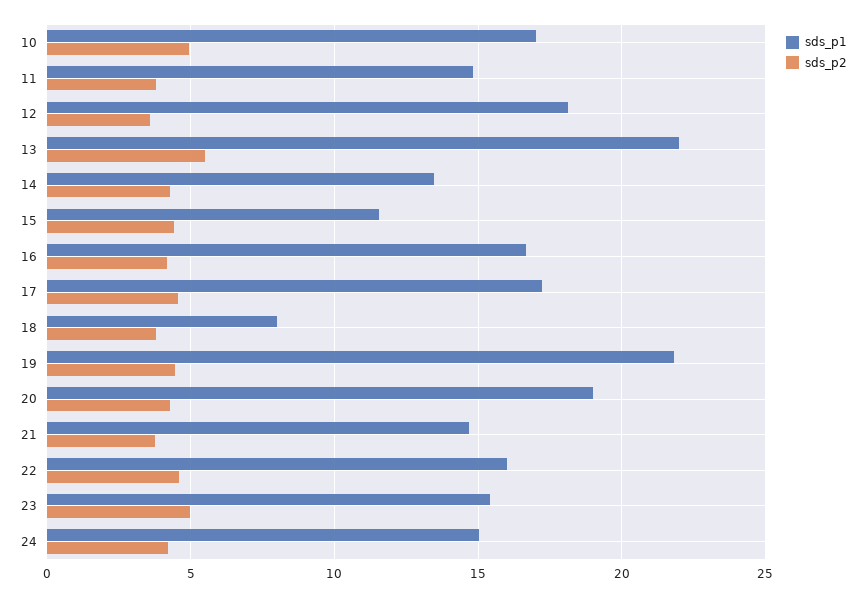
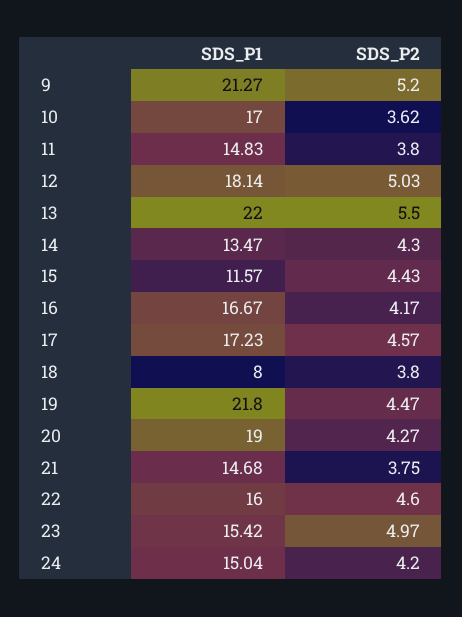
  {
    "sds_p1": {
      "10": 17,
      "11": 14.83,
      "12": 18.14,
      "13": 22,
      "14": 13.47,
      "15": 11.57,
      "16": 16.67,
      "17": 17.23,
      "18": 8,
      "19": 21.8,
      "20": 19,
      "21": 14.68,
      "22": 16,
      "23": 15.42,
-     "24": 15.04
+     "24": 15.04,
+     "9": 21.27
    },
    "sds_p2": {
-     "10": 5,
+     "10": 3.62,
      "11": 3.8,
-     "12": 3.5,
+     "12": 5.03,
      "13": 5.5,
      "14": 4.3,
      "15": 4.43,
      "16": 4.17,
      "17": 4.57,
      "18": 3.8,
      "19": 4.47,
      "20": 4.27,
      "21": 3.75,
      "22": 4.6,
      "23": 4.97,
-     "24": 4.2
+     "24": 4.2,
+     "9": 5.2
    }
  }

